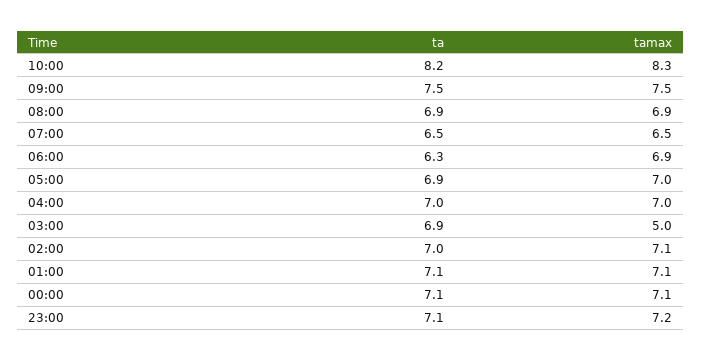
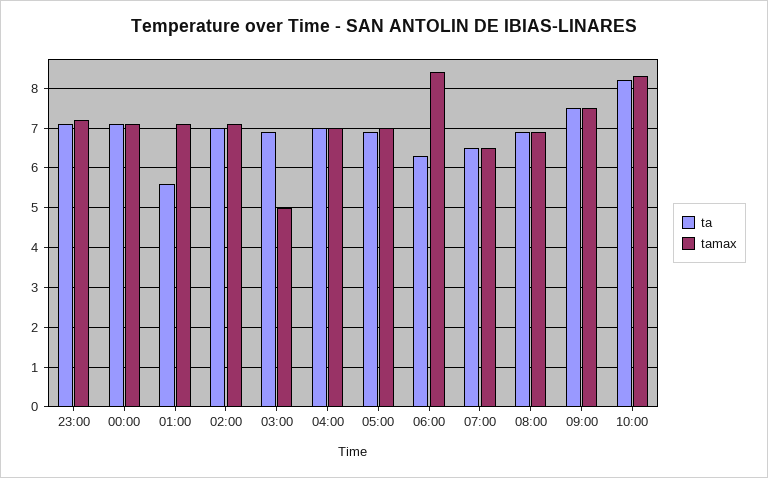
  {
    "ta": {
      "10:00": 8.2,
      "09:00": 7.5,
      "08:00": 6.9,
      "07:00": 6.5,
      "06:00": 6.3,
      "05:00": 6.9,
      "04:00": 7,
      "03:00": 6.9,
      "02:00": 7,
-     "01:00": 7.1,
+     "01:00": 5.5,
      "00:00": 7.1,
      "23:00": 7.1
    },
    "tamax": {
      "10:00": 8.3,
      "09:00": 7.5,
      "08:00": 6.9,
      "07:00": 6.5,
-     "06:00": 6.9,
+     "06:00": 8.5,
      "05:00": 7,
      "04:00": 7,
      "03:00": 5,
      "02:00": 7.1,
      "01:00": 7.1,
      "00:00": 7.1,
      "23:00": 7.2
    }
  }

